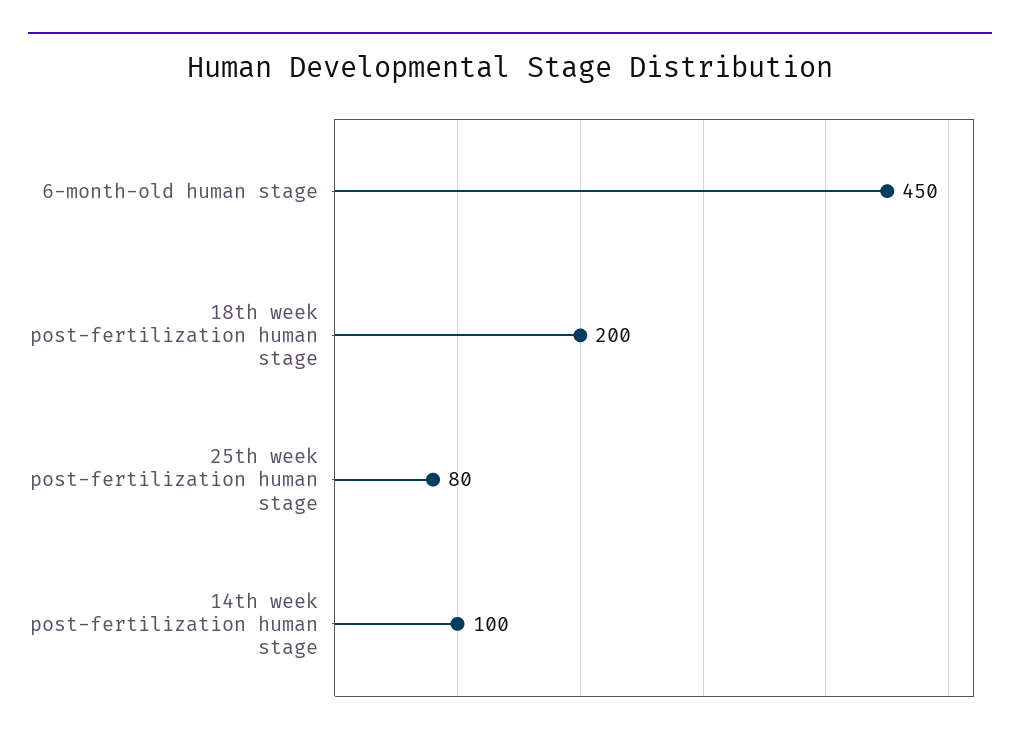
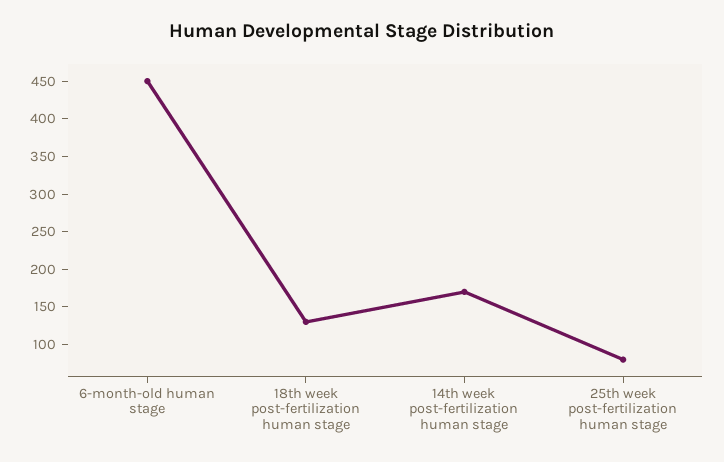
  {
    "6-month-old human stage": 450,
-   "18th week post-fertilization human stage": 200,
+   "18th week post-fertilization human stage": 125,
    "25th week post-fertilization human stage": 80,
-   "14th week post-fertilization human stage": 100
+   "14th week post-fertilization human stage": 175
  }

